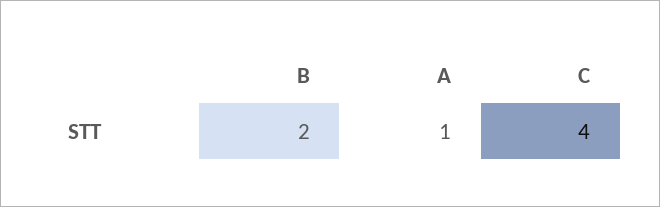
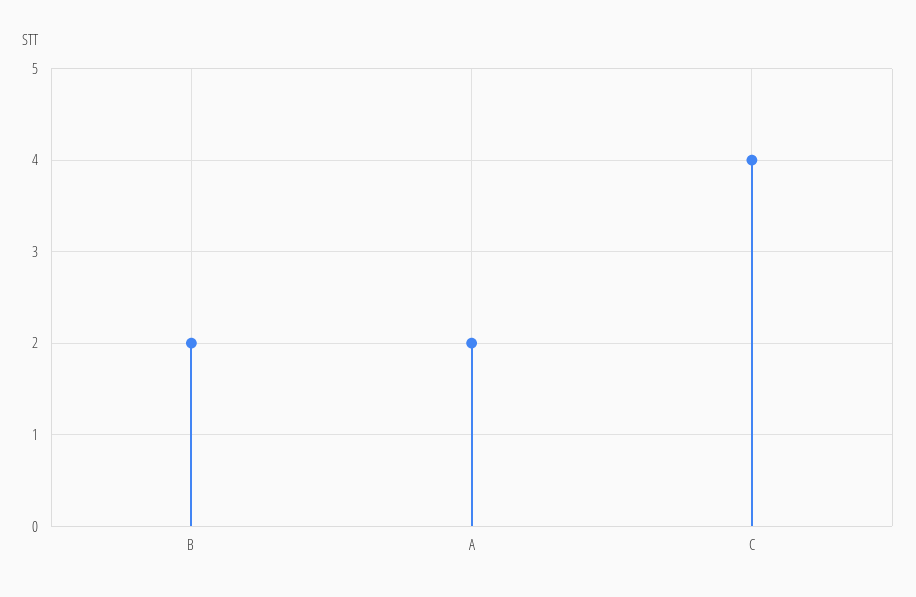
  {
    "B": 2,
-   "A": 1,
+   "A": 2,
    "C": 4
  }

